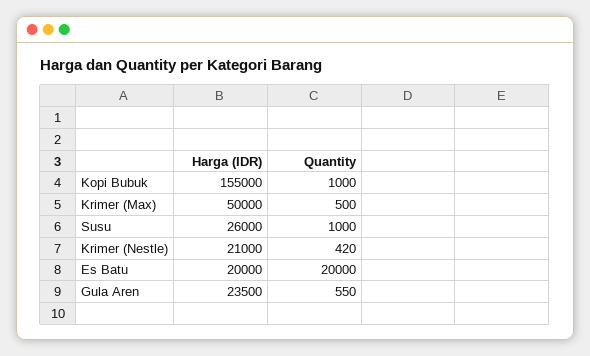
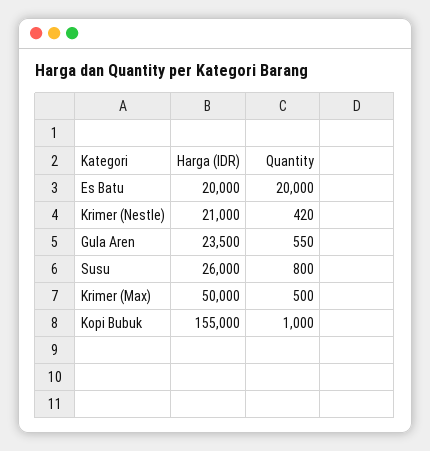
  {
    "Harga (IDR)": {
      "Kopi Bubuk": 155000,
      "Krimer (Max)": 50000,
      "Susu": 26000,
      "Krimer (Nestle)": 21000,
      "Es Batu": 20000,
      "Gula Aren": 23500
    },
    "Quantity": {
      "Kopi Bubuk": 1000,
      "Krimer (Max)": 500,
-     "Susu": 1000,
+     "Susu": 800,
      "Krimer (Nestle)": 420,
      "Es Batu": 20000,
      "Gula Aren": 550
    }
  }

